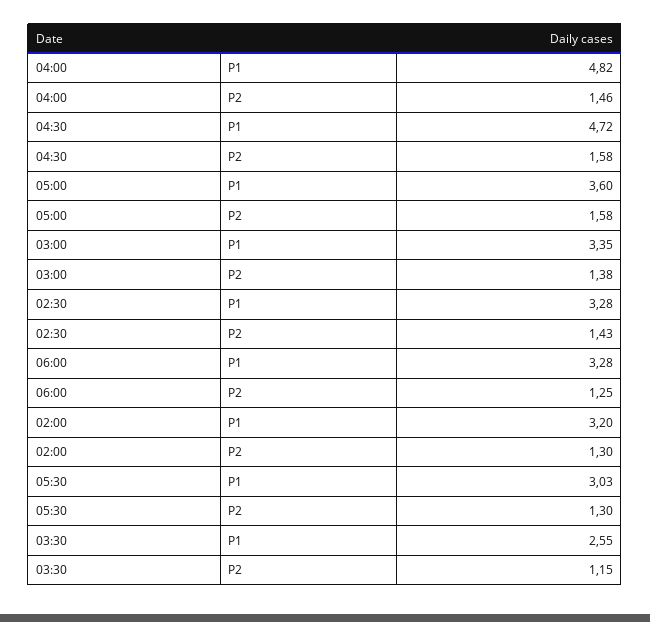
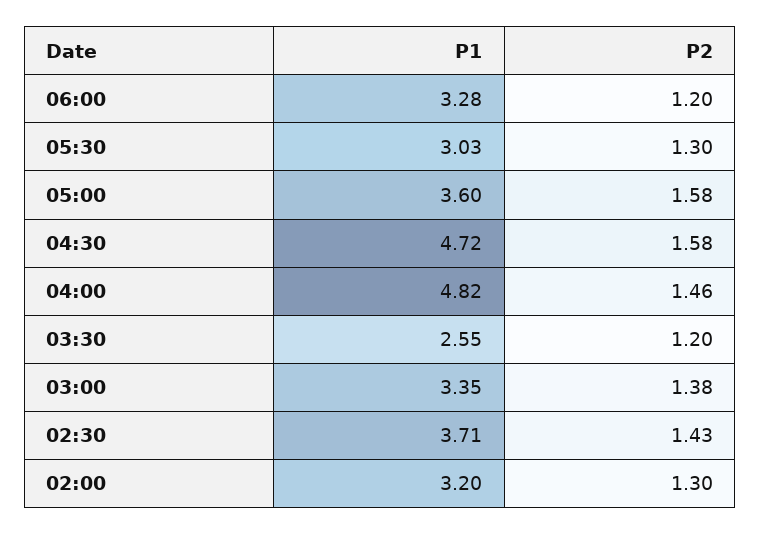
  {
    "04:00": {
      "P1": 4.82,
      "P2": 1.46
    },
    "04:30": {
      "P1": 4.72,
      "P2": 1.58
    },
    "05:00": {
      "P1": 3.6,
      "P2": 1.58
    },
    "03:00": {
      "P1": 3.35,
      "P2": 1.38
    },
    "02:30": {
-     "P1": 3.28,
+     "P1": 3.71,
      "P2": 1.43
    },
    "06:00": {
      "P1": 3.28,
-     "P2": 1.25
+     "P2": 1.2
    },
    "02:00": {
      "P1": 3.2,
      "P2": 1.3
    },
    "05:30": {
      "P1": 3.03,
      "P2": 1.3
    },
    "03:30": {
      "P1": 2.55,
-     "P2": 1.15
+     "P2": 1.2
    }
  }

